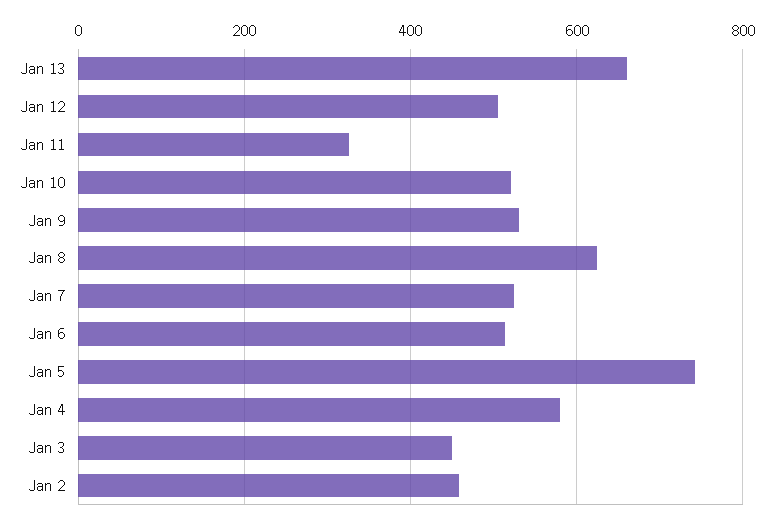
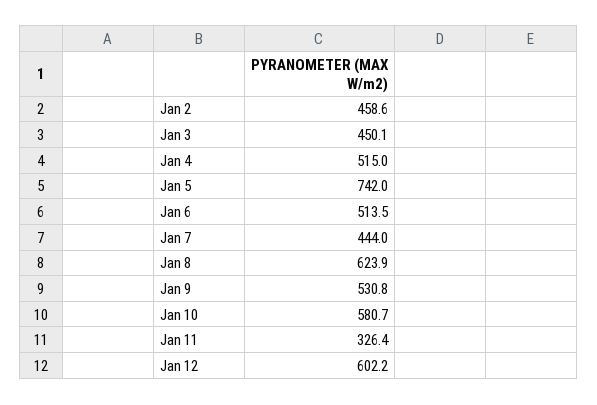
  {
-   "Jan 13": 660,
-   "Jan 12": 500,
+   "Jan 12": 602.2,
    "Jan 11": 326.4,
-   "Jan 10": 520,
+   "Jan 10": 580.7,
    "Jan 9": 530.8,
    "Jan 8": 623.9,
-   "Jan 7": 520,
+   "Jan 7": 444,
    "Jan 6": 513.5,
    "Jan 5": 742,
-   "Jan 4": 580,
+   "Jan 4": 515,
    "Jan 3": 450.1,
    "Jan 2": 458.6
  }

